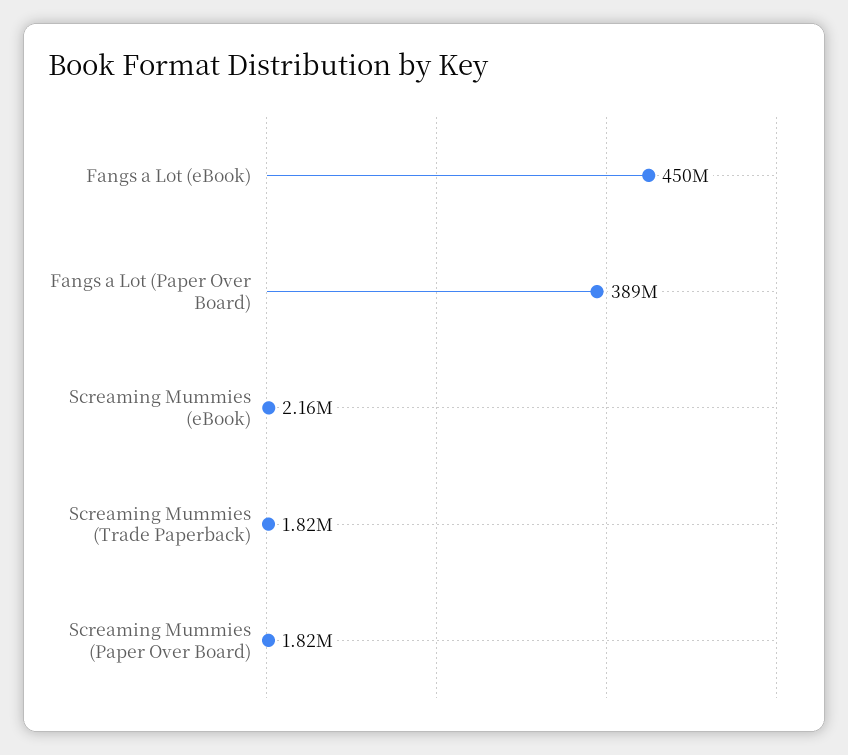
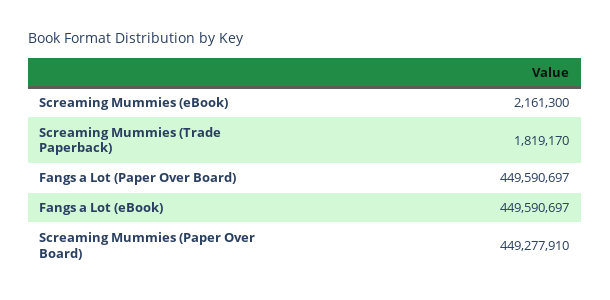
  {
    "Fangs a Lot (eBook)": 449590697,
-   "Fangs a Lot (Paper Over Board)": 389000000,
+   "Fangs a Lot (Paper Over Board)": 449590697,
    "Screaming Mummies (eBook)": 2161300,
    "Screaming Mummies (Trade Paperback)": 1819170,
-   "Screaming Mummies (Paper Over Board)": 1820000
+   "Screaming Mummies (Paper Over Board)": 449277910
  }

